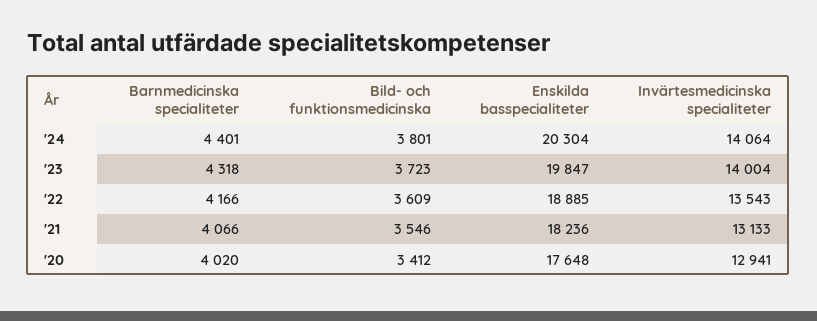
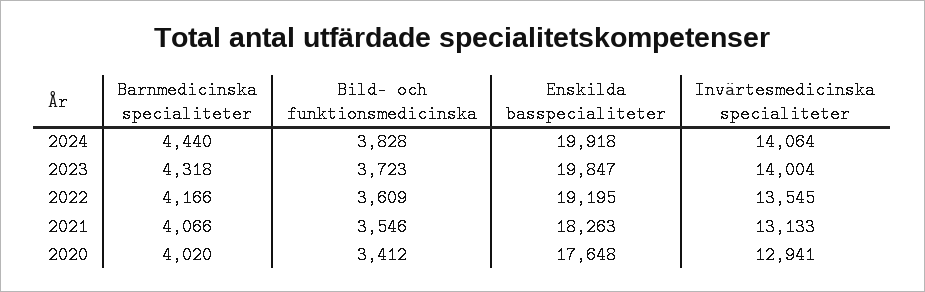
  {
    "Barnmedicinska specialiteter": {
-     "'24": 4401,
+     "'24": 4440,
      "'23": 4318,
      "'22": 4166,
      "'21": 4066,
      "'20": 4020
    },
    "Bild- och funktionsmedicinska": {
-     "'24": 3801,
+     "'24": 3828,
      "'23": 3723,
      "'22": 3609,
      "'21": 3546,
      "'20": 3412
    },
    "Enskilda basspecialiteter": {
-     "'24": 20304,
+     "'24": 19918,
      "'23": 19847,
-     "'22": 18885,
+     "'22": 19195,
-     "'21": 18236,
+     "'21": 18263,
      "'20": 17648
    },
    "Invärtesmedicinska specialiteter": {
      "'24": 14064,
      "'23": 14004,
-     "'22": 13543,
+     "'22": 13545,
      "'21": 13133,
      "'20": 12941
    }
  }

